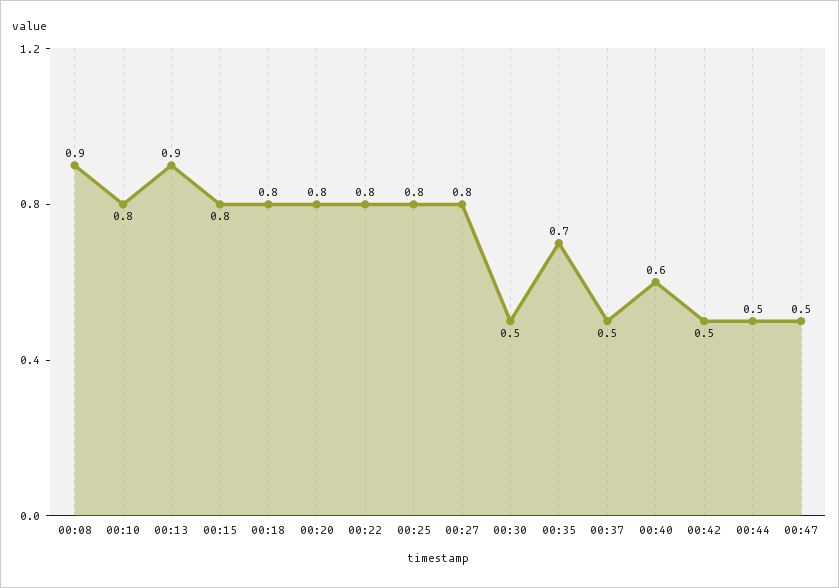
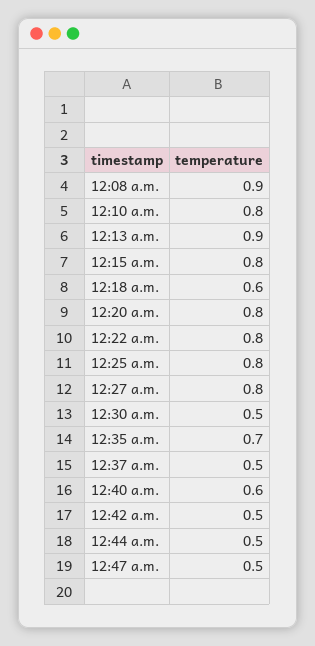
  {
    "00:08": 0.9,
    "00:10": 0.8,
    "00:13": 0.9,
    "00:15": 0.8,
-   "00:18": 0.8,
+   "00:18": 0.6,
    "00:20": 0.8,
    "00:22": 0.8,
    "00:25": 0.8,
    "00:27": 0.8,
    "00:30": 0.5,
    "00:35": 0.7,
    "00:37": 0.5,
    "00:40": 0.6,
    "00:42": 0.5,
    "00:44": 0.5,
    "00:47": 0.5
  }

